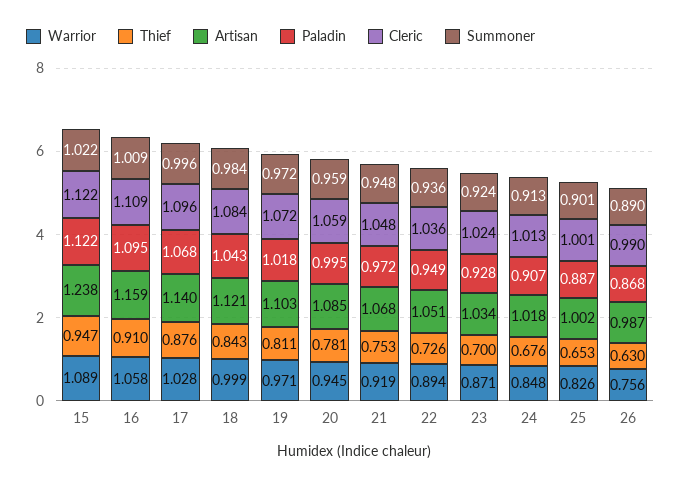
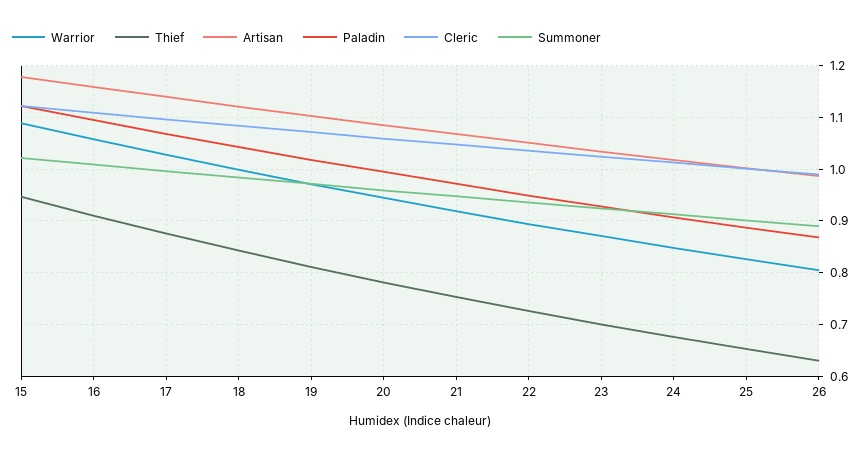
  {
    "Warrior": {
      "15": 1.089,
      "16": 1.058,
      "17": 1.028,
      "18": 0.999,
      "19": 0.971,
      "20": 0.945,
      "21": 0.919,
      "22": 0.894,
      "23": 0.871,
      "24": 0.848,
      "25": 0.826,
-     "26": 0.756
+     "26": 0.8
    },
    "Thief": {
      "15": 0.947,
      "16": 0.91,
      "17": 0.876,
      "18": 0.843,
      "19": 0.811,
      "20": 0.781,
      "21": 0.753,
      "22": 0.726,
      "23": 0.7,
      "24": 0.676,
      "25": 0.653,
      "26": 0.63
    },
    "Artisan": {
-     "15": 1.238,
+     "15": 1.18,
      "16": 1.159,
      "17": 1.14,
      "18": 1.121,
      "19": 1.103,
      "20": 1.085,
      "21": 1.068,
      "22": 1.051,
      "23": 1.034,
      "24": 1.018,
      "25": 1.002,
      "26": 0.987
    },
    "Paladin": {
      "15": 1.122,
      "16": 1.095,
      "17": 1.068,
      "18": 1.043,
      "19": 1.018,
      "20": 0.995,
      "21": 0.972,
      "22": 0.949,
      "23": 0.928,
      "24": 0.907,
      "25": 0.887,
      "26": 0.868
    },
    "Cleric": {
      "15": 1.122,
      "16": 1.109,
      "17": 1.096,
      "18": 1.084,
      "19": 1.072,
      "20": 1.059,
      "21": 1.048,
      "22": 1.036,
      "23": 1.024,
      "24": 1.013,
      "25": 1.001,
      "26": 0.99
    },
    "Summoner": {
      "15": 1.022,
      "16": 1.009,
      "17": 0.996,
      "18": 0.984,
      "19": 0.972,
      "20": 0.959,
      "21": 0.948,
      "22": 0.936,
      "23": 0.924,
      "24": 0.913,
      "25": 0.901,
      "26": 0.89
    }
  }

